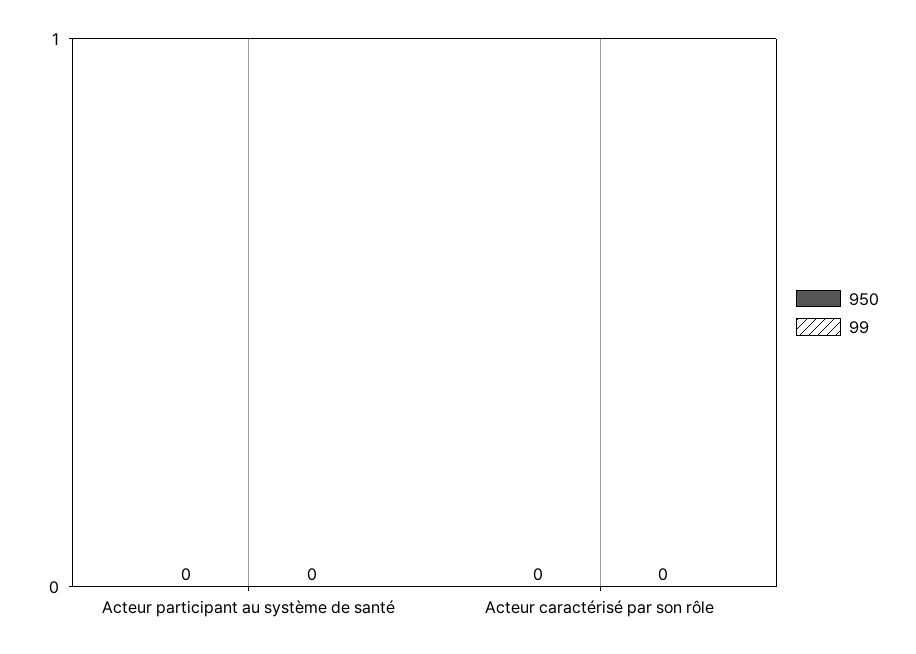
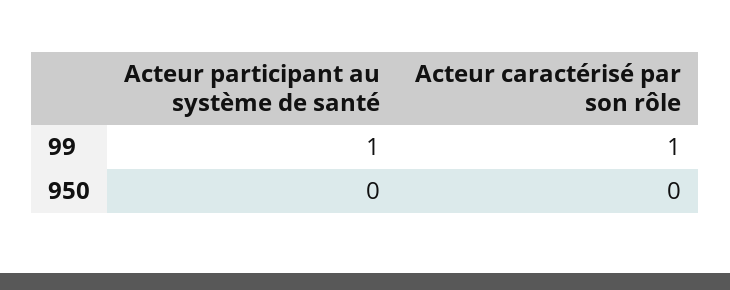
  {
    "950": {
      "Acteur participant au système de santé": 0,
      "Acteur caractérisé par son rôle": 0
    },
    "99": {
-     "Acteur participant au système de santé": 0,
+     "Acteur participant au système de santé": 1,
-     "Acteur caractérisé par son rôle": 0
+     "Acteur caractérisé par son rôle": 1
    }
  }

